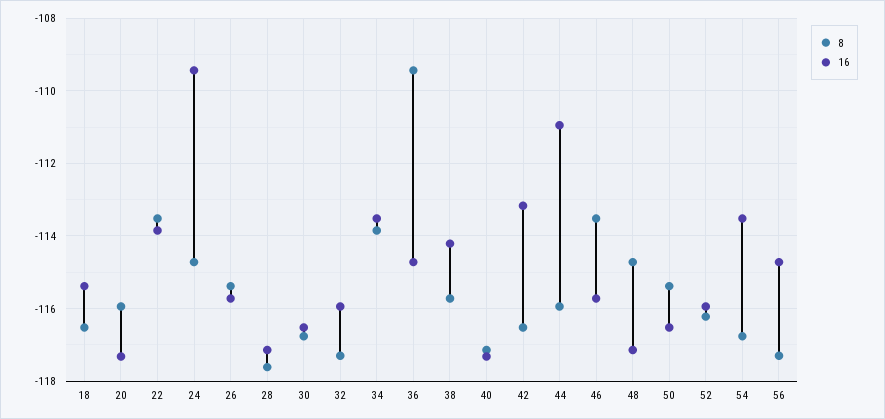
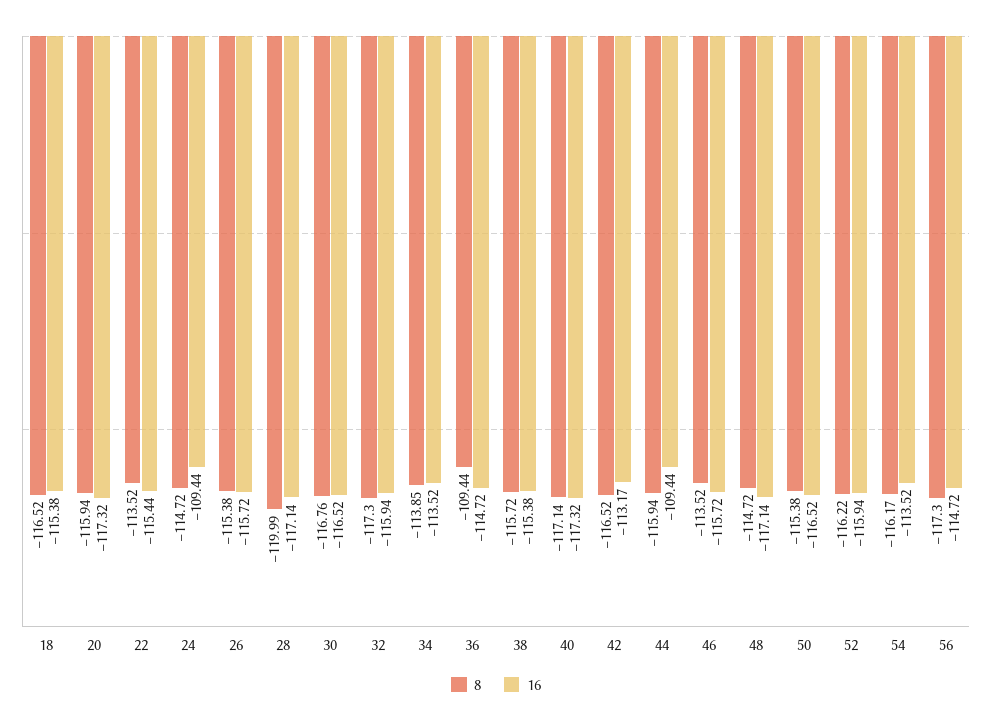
  {
    "8": {
      "18": -116.52,
      "20": -115.94,
      "22": -113.52,
      "24": -114.72,
      "26": -115.38,
-     "28": -117.6,
+     "28": -119.99,
      "30": -116.76,
      "32": -117.3,
      "34": -113.85,
      "36": -109.44,
      "38": -115.72,
      "40": -117.14,
      "42": -116.52,
      "44": -115.94,
      "46": -113.52,
      "48": -114.72,
      "50": -115.38,
      "52": -116.22,
-     "54": -116.8,
+     "54": -116.17,
      "56": -117.3
    },
    "16": {
      "18": -115.38,
      "20": -117.32,
-     "22": -113.8,
+     "22": -115.44,
      "24": -109.44,
      "26": -115.72,
      "28": -117.14,
      "30": -116.52,
      "32": -115.94,
      "34": -113.52,
      "36": -114.72,
-     "38": -114.2,
+     "38": -115.38,
      "40": -117.32,
      "42": -113.17,
-     "44": -111,
+     "44": -109.44,
      "46": -115.72,
      "48": -117.14,
      "50": -116.52,
      "52": -115.94,
      "54": -113.52,
      "56": -114.72
    }
  }

